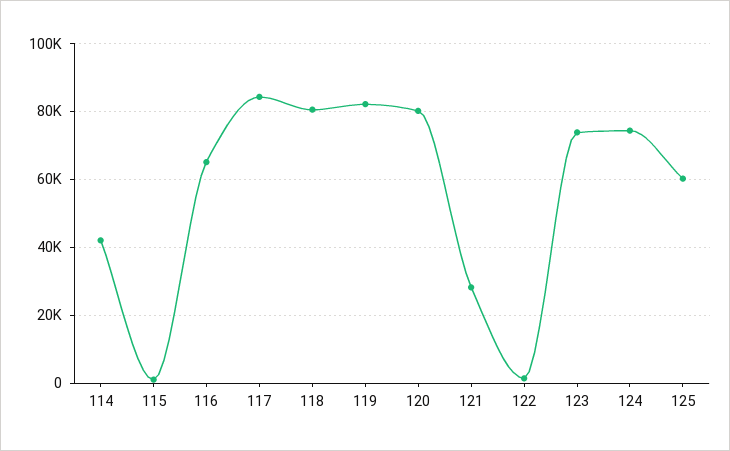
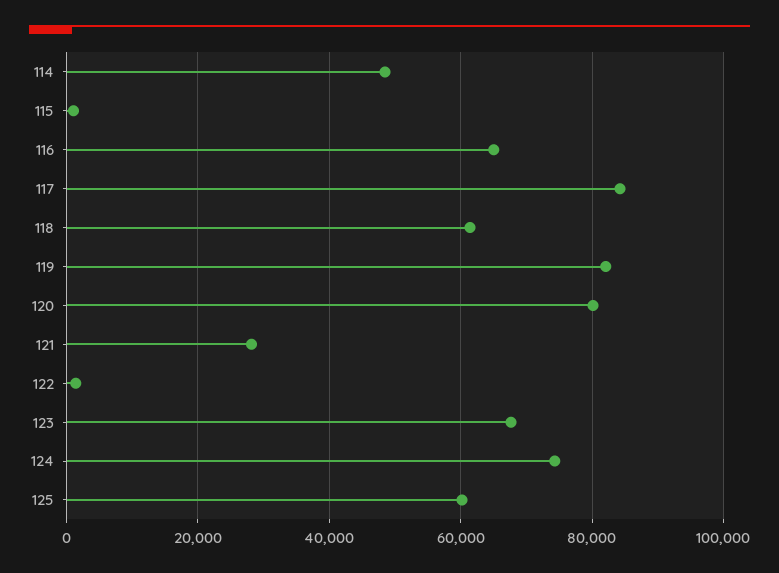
  {
-   "114": 42000,
+   "114": 48000,
    "115": 2000,
    "116": 66000,
    "117": 84000,
-   "118": 80000,
+   "118": 62000,
    "119": 82000,
    "120": 80000,
    "121": 28000,
    "122": 2000,
-   "123": 74000,
+   "123": 68000,
    "124": 74000,
    "125": 60000
  }

